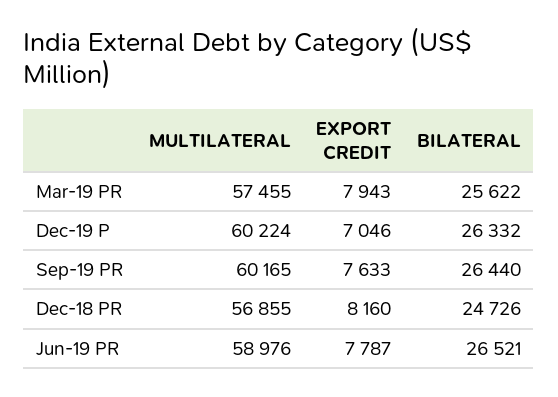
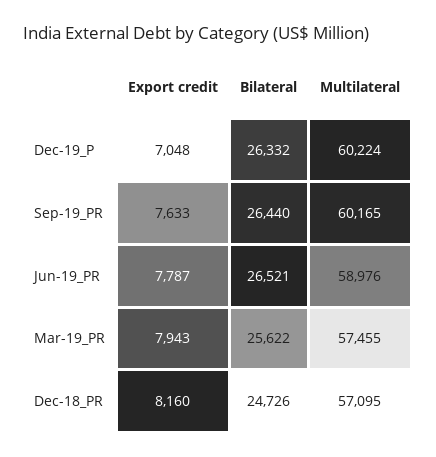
  {
    "MULTILATERAL": {
      "Mar-19 PR": 57455,
      "Dec-19 P": 60224,
      "Sep-19 PR": 60165,
-     "Dec-18 PR": 56855,
+     "Dec-18 PR": 57095,
      "Jun-19 PR": 58976
    },
    "EXPORT CREDIT": {
      "Mar-19 PR": 7943,
-     "Dec-19 P": 7046,
+     "Dec-19 P": 7048,
      "Sep-19 PR": 7633,
      "Dec-18 PR": 8160,
      "Jun-19 PR": 7787
    },
    "BILATERAL": {
      "Mar-19 PR": 25622,
      "Dec-19 P": 26332,
      "Sep-19 PR": 26440,
      "Dec-18 PR": 24726,
      "Jun-19 PR": 26521
    }
  }

